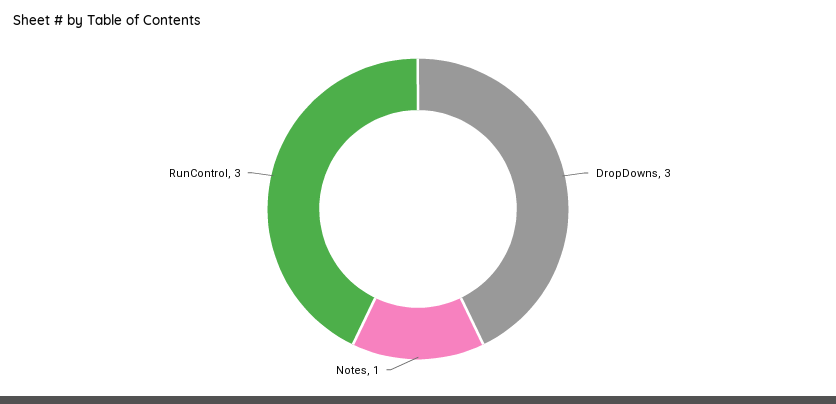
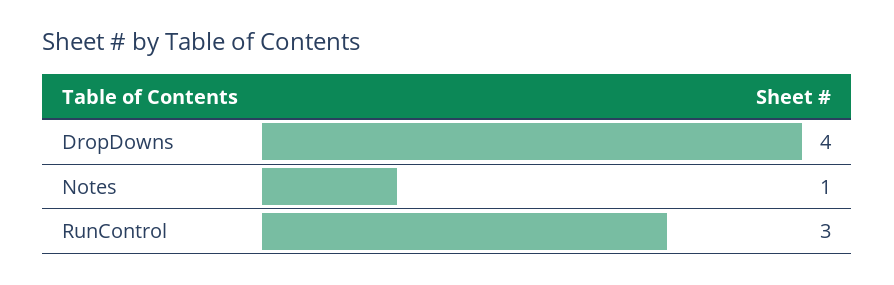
  {
-   "DropDowns": 3,
+   "DropDowns": 4,
    "Notes": 1,
    "RunControl": 3
  }

